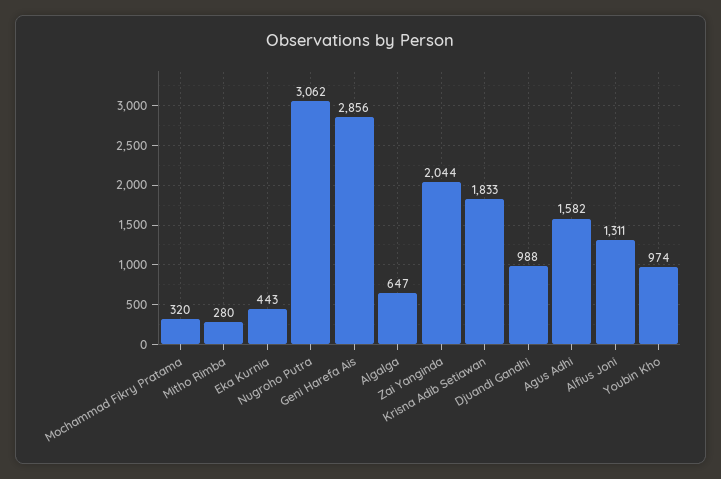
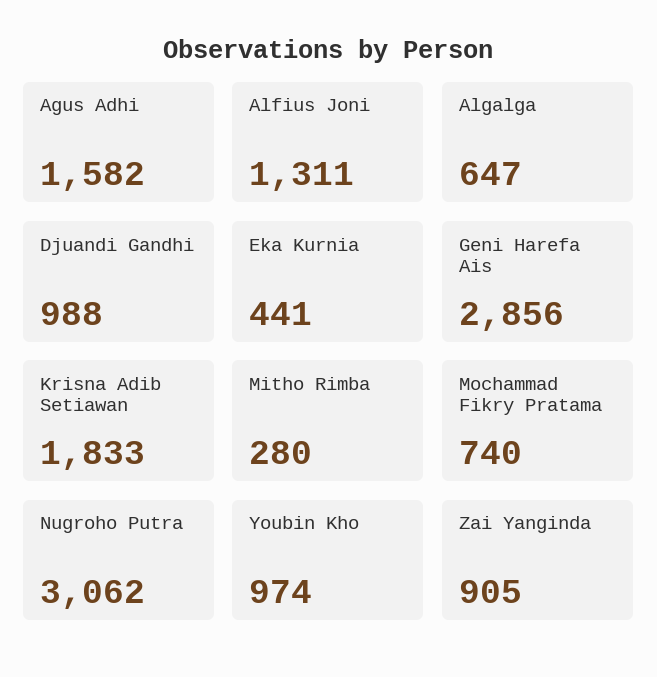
  {
-   "Mochammad Fikry Pratama": 320,
+   "Mochammad Fikry Pratama": 740,
    "Mitho Rimba": 280,
-   "Eka Kurnia": 443,
+   "Eka Kurnia": 441,
    "Nugroho Putra": 3062,
    "Geni Harefa Ais": 2856,
    "Algalga": 647,
-   "Zai Yanginda": 2044,
+   "Zai Yanginda": 905,
    "Krisna Adib Setiawan": 1833,
    "Djuandi Gandhi": 988,
    "Agus Adhi": 1582,
    "Alfius Joni": 1311,
    "Youbin Kho": 974
  }

